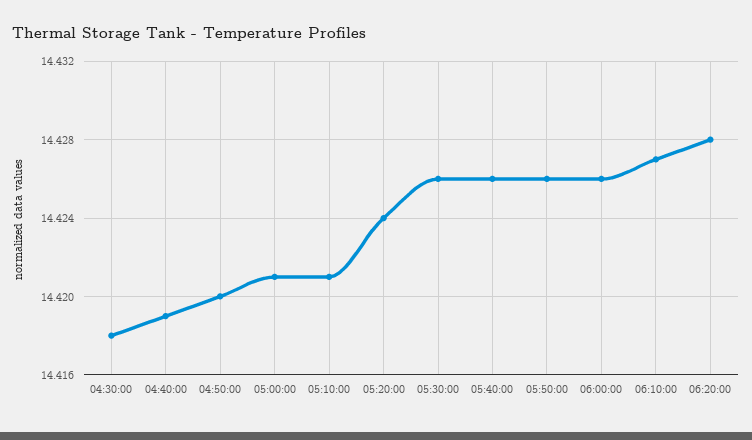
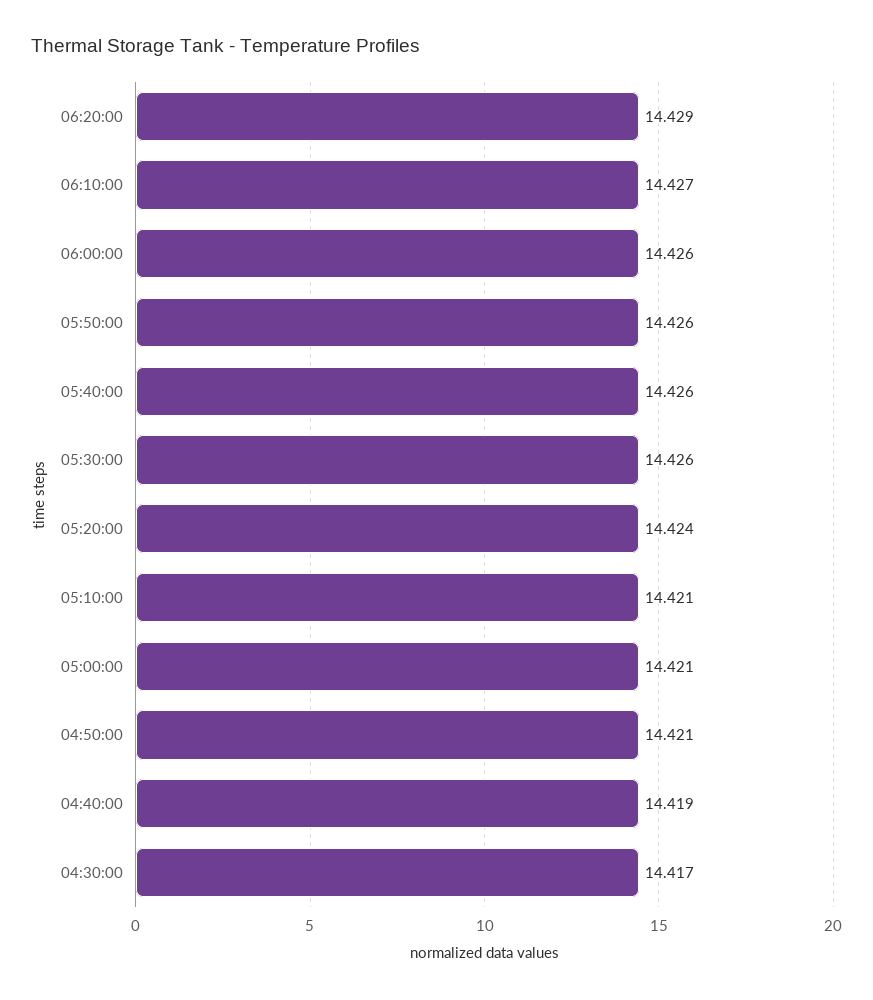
  {
-   "04:30:00": 14.418,
+   "04:30:00": 14.417,
    "04:40:00": 14.419,
-   "04:50:00": 14.42,
+   "04:50:00": 14.421,
    "05:00:00": 14.421,
    "05:10:00": 14.421,
    "05:20:00": 14.424,
    "05:30:00": 14.426,
    "05:40:00": 14.426,
    "05:50:00": 14.426,
    "06:00:00": 14.426,
    "06:10:00": 14.427,
-   "06:20:00": 14.428
+   "06:20:00": 14.429
  }

